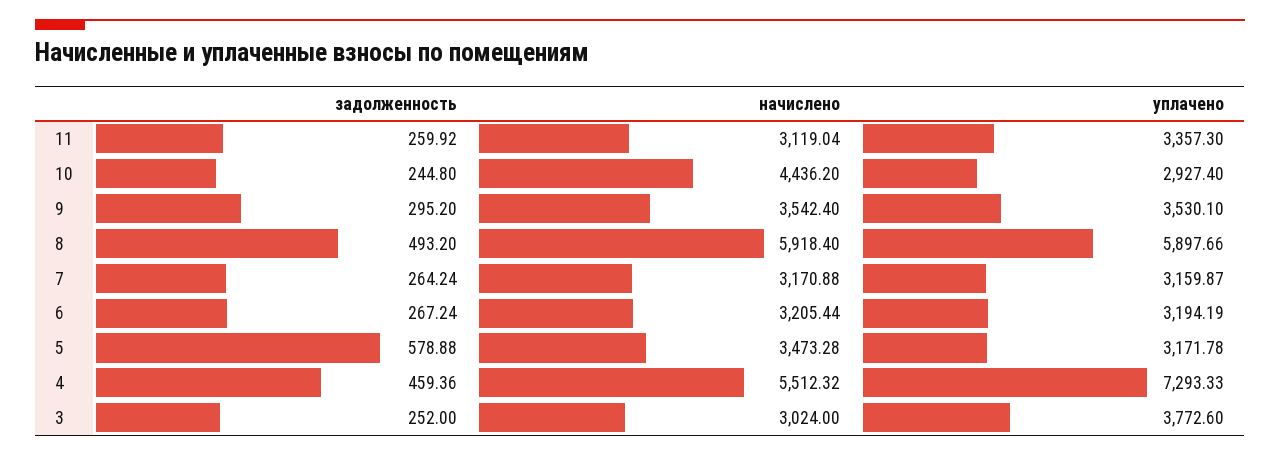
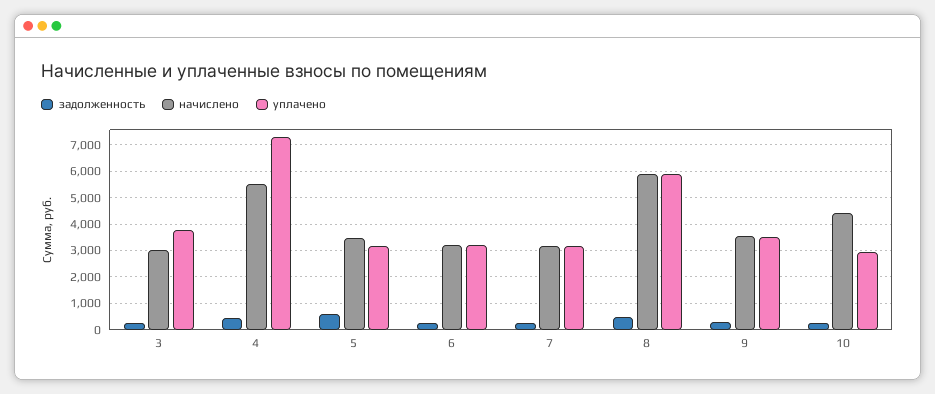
  {
    "задолженность": {
-     "11": 259.92,
      "10": 244.8,
      "9": 295.2,
      "8": 493.2,
      "7": 264.24,
      "6": 267.24,
      "5": 578.88,
      "4": 459.36,
      "3": 252
    },
    "начислено": {
-     "11": 3119.04,
      "10": 4436.2,
      "9": 3542.4,
      "8": 5918.4,
      "7": 3170.88,
      "6": 3205.44,
      "5": 3473.28,
      "4": 5512.32,
      "3": 3024
    },
    "уплачено": {
-     "11": 3357.3,
      "10": 2927.4,
      "9": 3530.1,
      "8": 5897.66,
      "7": 3159.87,
      "6": 3194.19,
      "5": 3171.78,
      "4": 7293.33,
      "3": 3772.6
    }
  }

